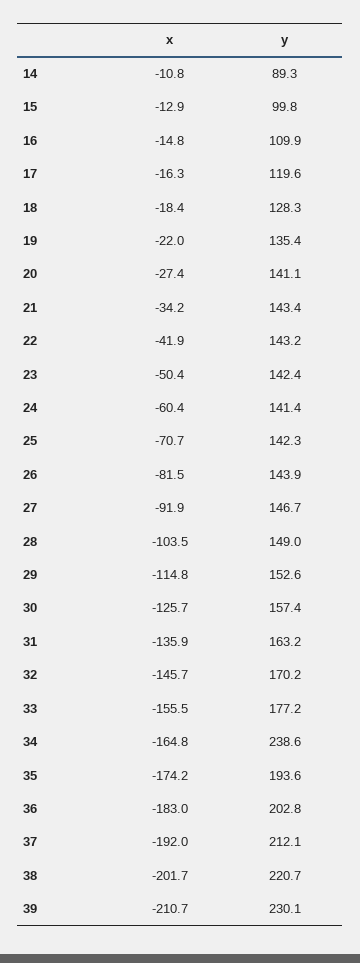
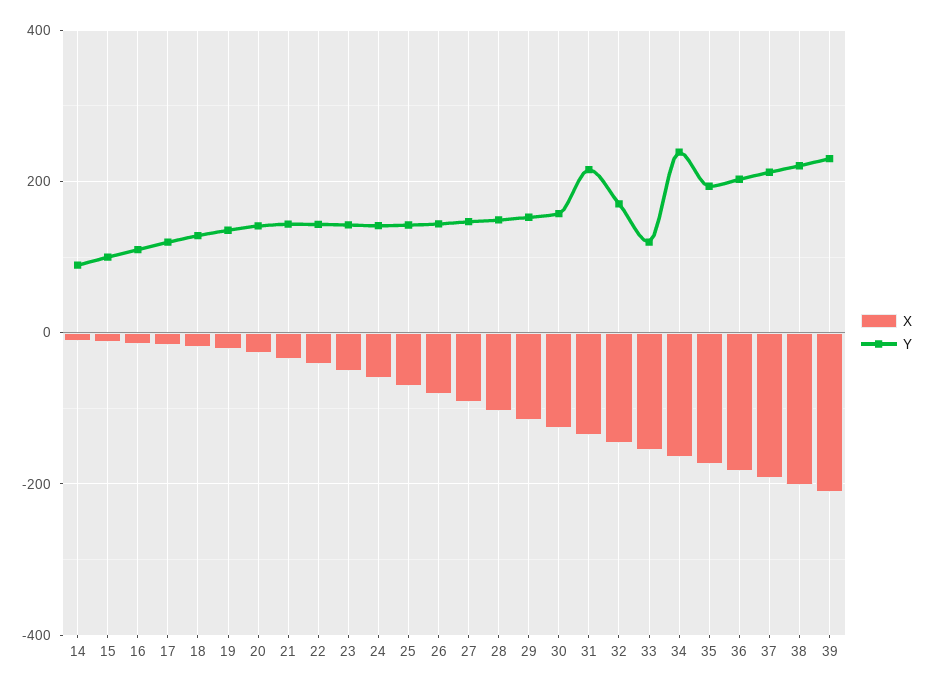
  {
    "x": {
      "14": -10.8,
      "15": -12.9,
      "16": -14.8,
      "17": -16.3,
      "18": -18.4,
      "19": -22,
      "20": -27.4,
      "21": -34.2,
      "22": -41.9,
      "23": -50.4,
      "24": -60.4,
      "25": -70.7,
      "26": -81.5,
      "27": -91.9,
      "28": -103.5,
      "29": -114.8,
      "30": -125.7,
      "31": -135.9,
      "32": -145.7,
      "33": -155.5,
      "34": -164.8,
      "35": -174.2,
      "36": -183,
      "37": -192,
      "38": -201.7,
      "39": -210.7
    },
    "y": {
      "14": 89.3,
      "15": 99.8,
      "16": 109.9,
      "17": 119.6,
      "18": 128.3,
      "19": 135.4,
      "20": 141.1,
      "21": 143.4,
      "22": 143.2,
      "23": 142.4,
      "24": 141.4,
      "25": 142.3,
      "26": 143.9,
      "27": 146.7,
      "28": 149,
      "29": 152.6,
      "30": 157.4,
-     "31": 163.2,
+     "31": 220,
      "32": 170.2,
-     "33": 177.2,
+     "33": 120,
      "34": 238.6,
      "35": 193.6,
      "36": 202.8,
      "37": 212.1,
      "38": 220.7,
      "39": 230.1
    }
  }

